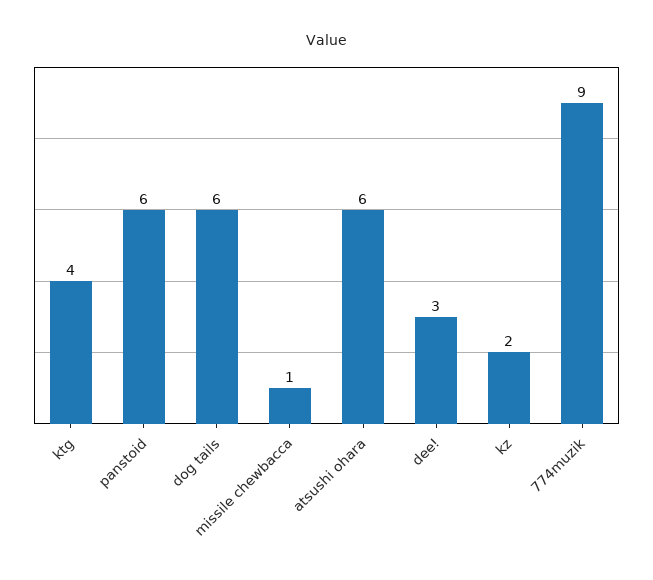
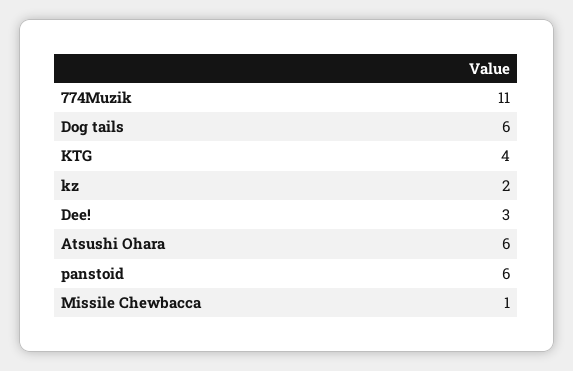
  {
    "ktg": 4,
    "panstoid": 6,
    "dog tails": 6,
    "missile chewbacca": 1,
    "atsushi ohara": 6,
    "dee!": 3,
    "kz": 2,
-   "774muzik": 9
+   "774muzik": 11
  }

